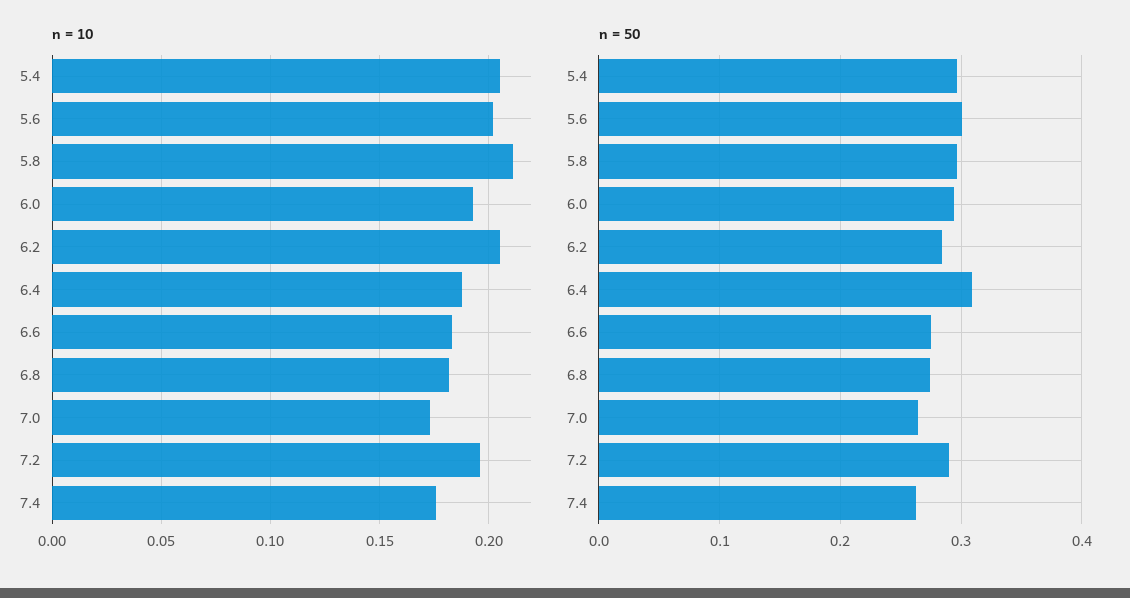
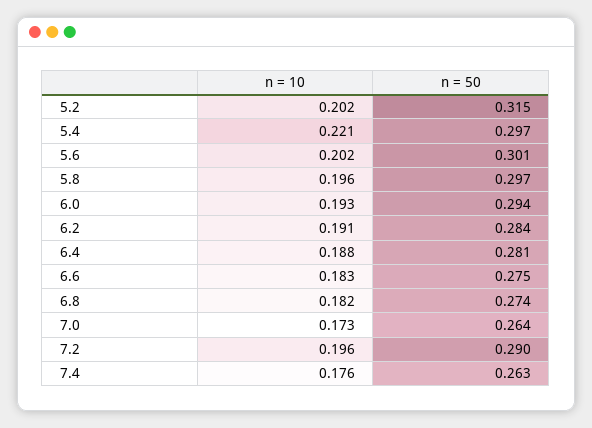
  {
    "n = 10": {
-     "5.4": 0.205,
+     "5.4": 0.221,
      "5.6": 0.202,
-     "5.8": 0.21,
+     "5.8": 0.196,
      "6.0": 0.193,
-     "6.2": 0.205,
+     "6.2": 0.191,
      "6.4": 0.188,
      "6.6": 0.183,
      "6.8": 0.182,
      "7.0": 0.173,
      "7.2": 0.196,
-     "7.4": 0.176
+     "7.4": 0.176,
+     "5.2": 0.202
    },
    "n = 50": {
      "5.4": 0.297,
      "5.6": 0.301,
      "5.8": 0.297,
      "6.0": 0.294,
      "6.2": 0.284,
-     "6.4": 0.31,
+     "6.4": 0.281,
      "6.6": 0.275,
      "6.8": 0.274,
      "7.0": 0.264,
      "7.2": 0.29,
-     "7.4": 0.263
+     "7.4": 0.263,
+     "5.2": 0.315
    }
  }

